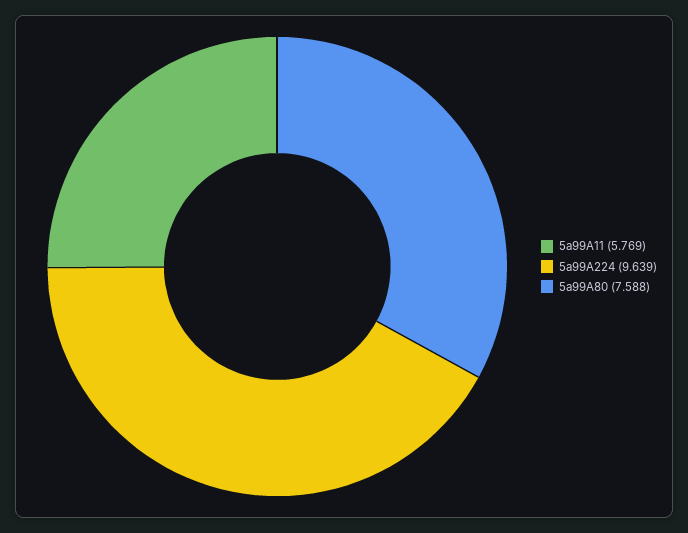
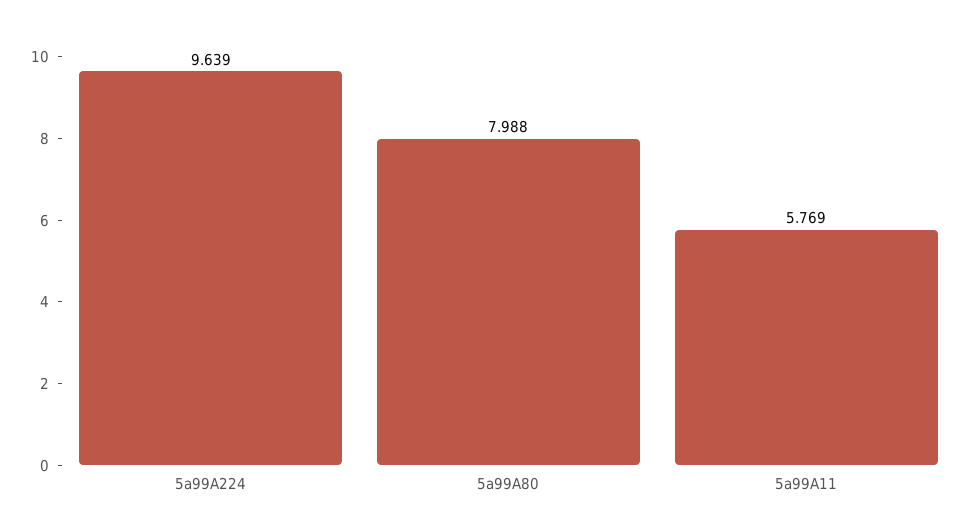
  {
    "5a99A11": 5.769,
    "5a99A224": 9.639,
-   "5a99A80": 7.588
+   "5a99A80": 7.988
  }

